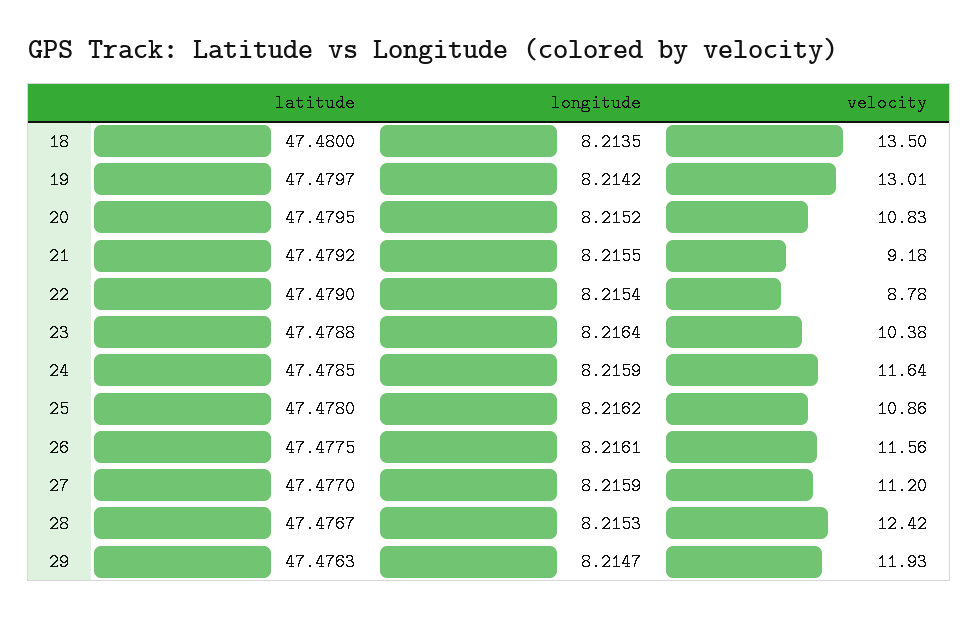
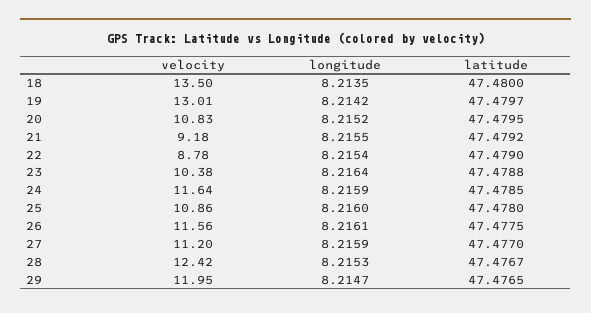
  {
    "latitude": {
      "18": 47.48,
      "19": 47.4797,
      "20": 47.4795,
      "21": 47.4792,
      "22": 47.479,
      "23": 47.4788,
      "24": 47.4785,
      "25": 47.478,
      "26": 47.4775,
      "27": 47.477,
      "28": 47.4767,
-     "29": 47.4763
+     "29": 47.4765
    },
    "longitude": {
      "18": 8.2135,
      "19": 8.2142,
      "20": 8.2152,
      "21": 8.2155,
      "22": 8.2154,
      "23": 8.2164,
      "24": 8.2159,
-     "25": 8.2162,
+     "25": 8.216,
      "26": 8.2161,
      "27": 8.2159,
      "28": 8.2153,
      "29": 8.2147
    },
    "velocity": {
      "18": 13.5,
      "19": 13.01,
      "20": 10.83,
      "21": 9.18,
      "22": 8.78,
      "23": 10.38,
      "24": 11.64,
      "25": 10.86,
      "26": 11.56,
      "27": 11.2,
      "28": 12.42,
-     "29": 11.93
+     "29": 11.95
    }
  }

